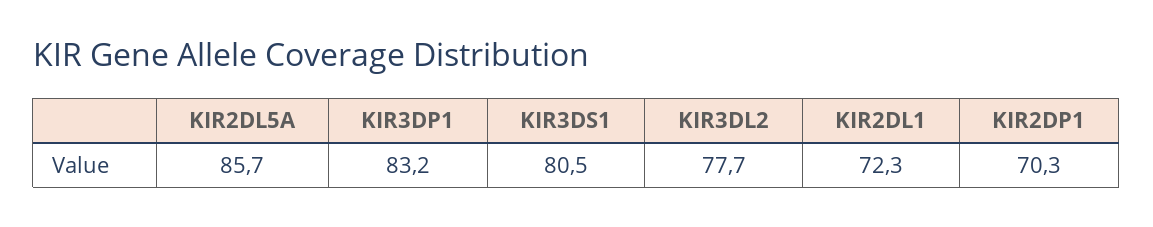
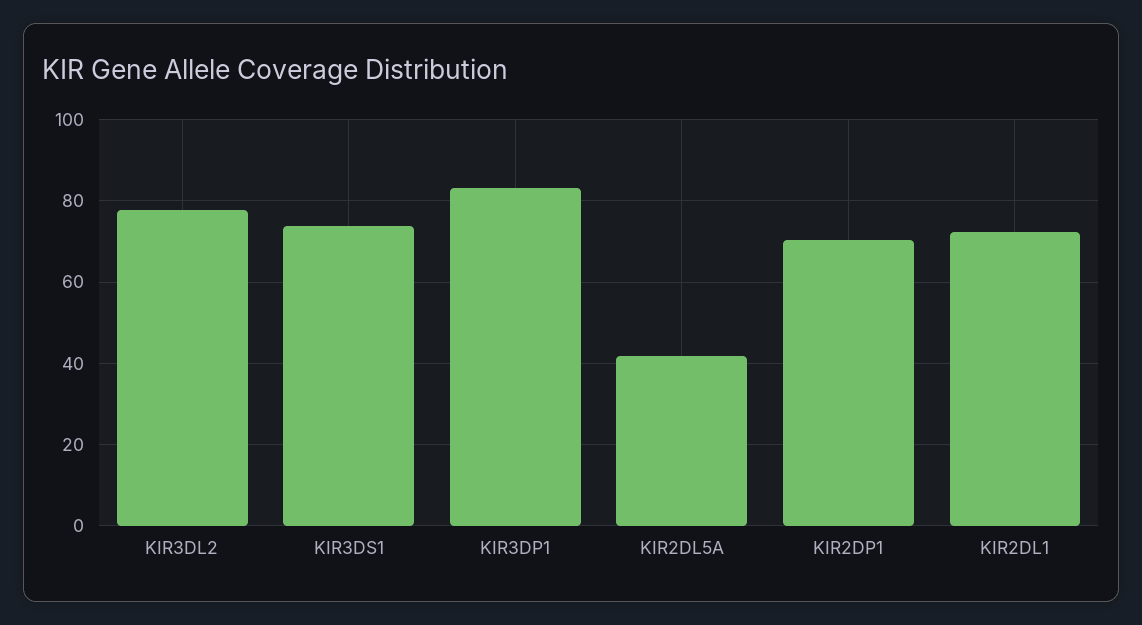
  {
-   "KIR2DL5A": 85.7,
+   "KIR2DL5A": 42,
    "KIR3DP1": 83.2,
-   "KIR3DS1": 80.5,
+   "KIR3DS1": 74,
    "KIR3DL2": 77.7,
    "KIR2DL1": 72.3,
    "KIR2DP1": 70.3
  }

